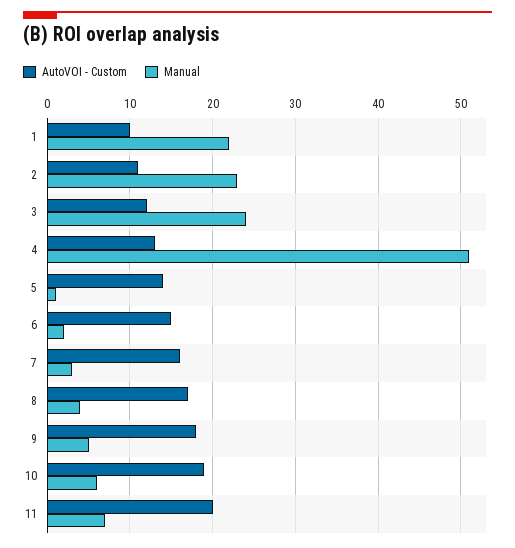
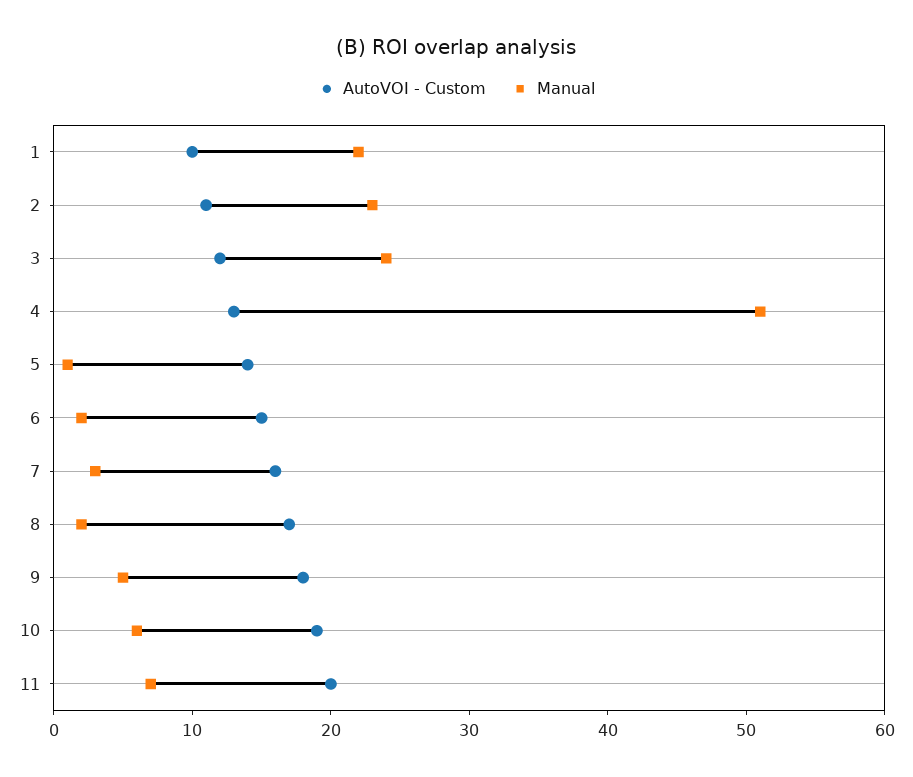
  {
    "AutoVOI - Custom": {
      "1": 10,
      "2": 11,
      "3": 12,
      "4": 13,
      "5": 14,
      "6": 15,
      "7": 16,
      "8": 17,
      "9": 18,
      "10": 19,
      "11": 20
    },
    "Manual": {
      "1": 22,
      "2": 23,
      "3": 24,
      "4": 51,
      "5": 1,
      "6": 2,
      "7": 3,
-     "8": 4,
+     "8": 2,
      "9": 5,
      "10": 6,
      "11": 7
    }
  }

